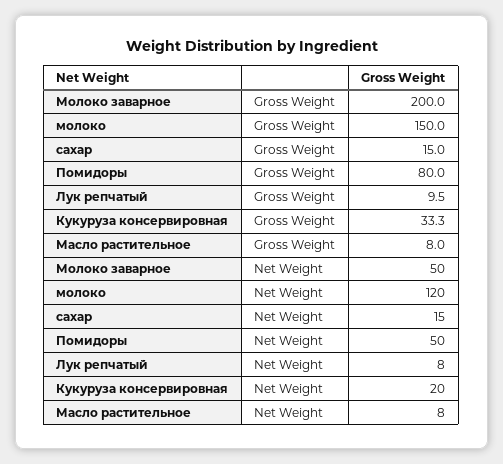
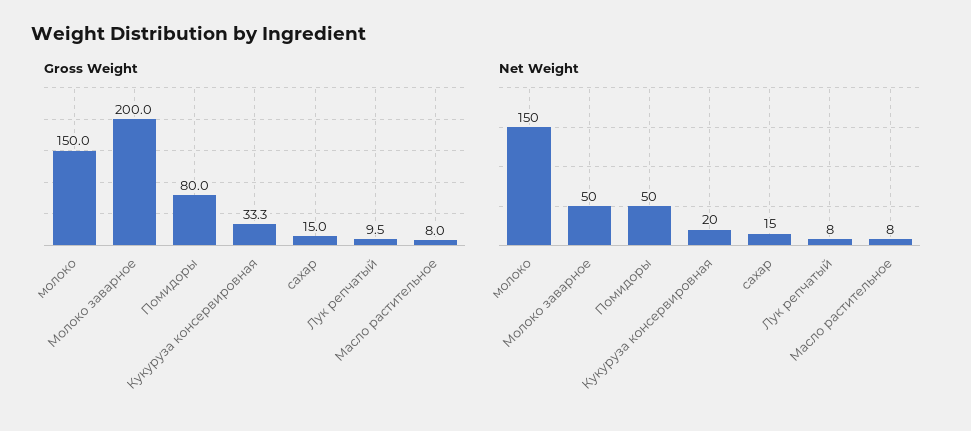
  {
    "Gross Weight": {
      "Молоко заварное": 200,
      "молоко": 150,
      "сахар": 15,
      "Помидоры": 80,
      "Лук репчатый": 9.5,
      "Кукуруза консервировная": 33.3,
      "Масло растительное": 8
    },
    "Net Weight": {
      "Молоко заварное": 50,
-     "молоко": 120,
+     "молоко": 150,
      "сахар": 15,
      "Помидоры": 50,
      "Лук репчатый": 8,
      "Кукуруза консервировная": 20,
      "Масло растительное": 8
    }
  }

